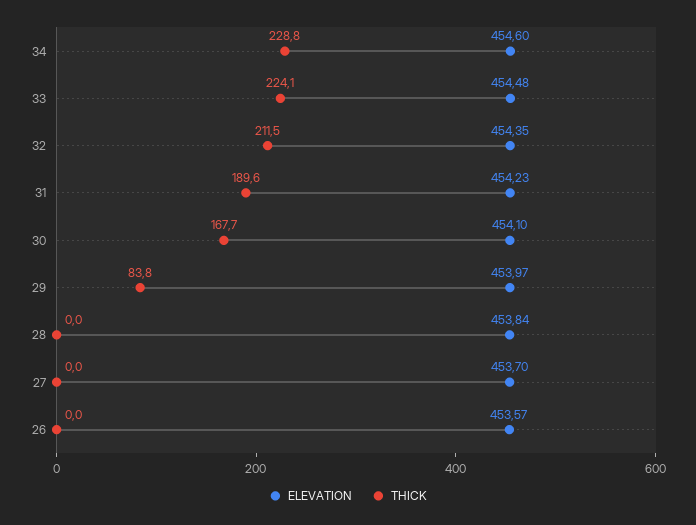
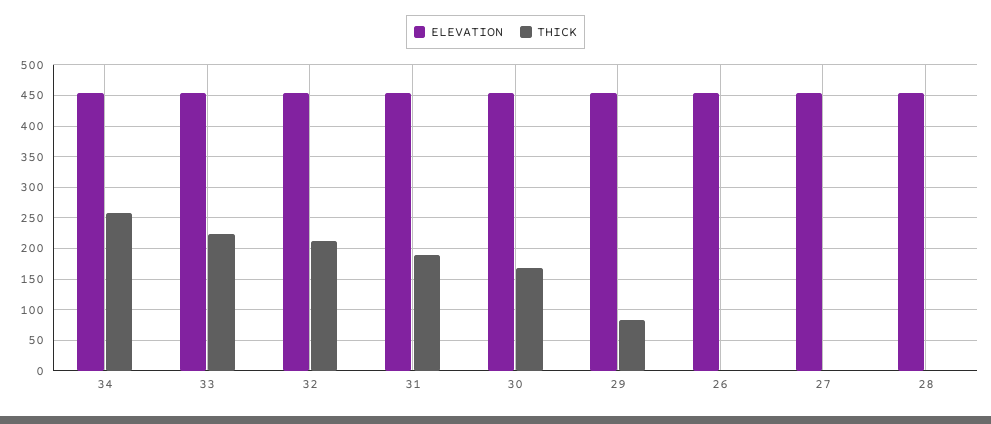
  {
    "ELEVATION": {
      "34": 454.6,
      "33": 454.48,
      "32": 454.35,
      "31": 454.23,
      "30": 454.1,
      "29": 453.97,
      "28": 453.84,
      "27": 453.7,
      "26": 453.57
    },
    "THICK": {
-     "34": 228.8,
+     "34": 260,
      "33": 224.1,
      "32": 211.5,
      "31": 189.6,
      "30": 167.7,
      "29": 83.8,
      "28": 0,
      "27": 0,
      "26": 0
    }
  }

